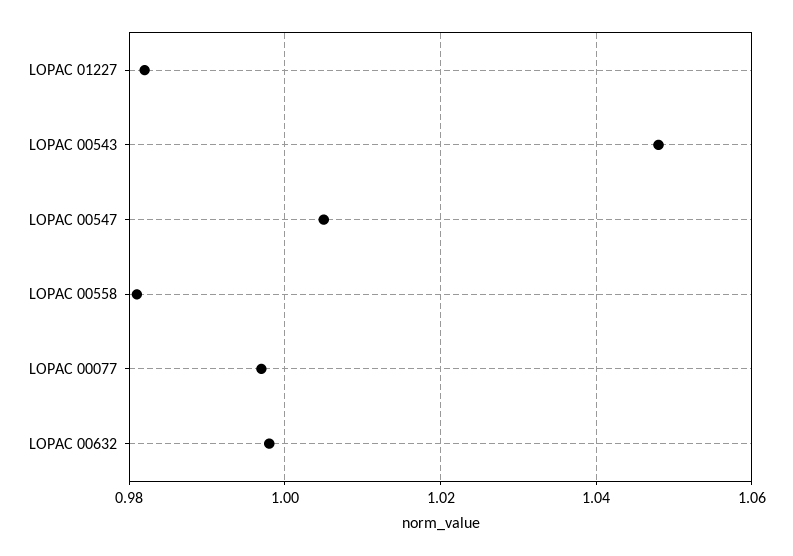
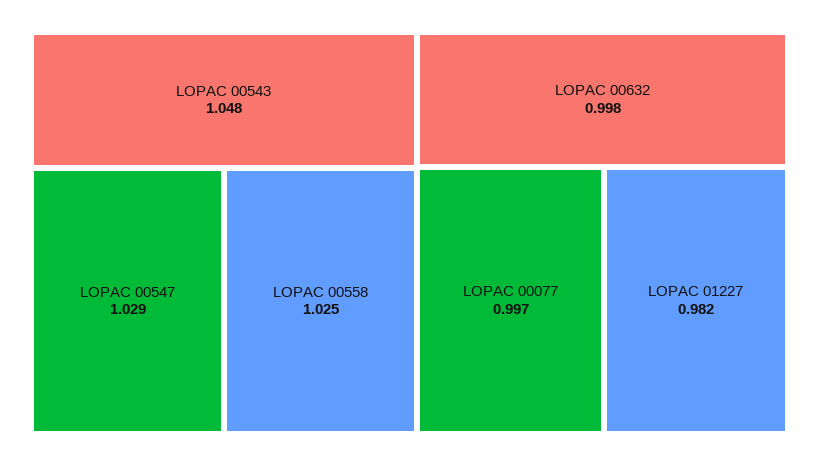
  {
    "LOPAC 01227": 0.982,
    "LOPAC 00543": 1.048,
-   "LOPAC 00547": 1.005,
+   "LOPAC 00547": 1.029,
-   "LOPAC 00558": 0.98,
+   "LOPAC 00558": 1.025,
    "LOPAC 00077": 0.997,
    "LOPAC 00632": 0.998
  }

